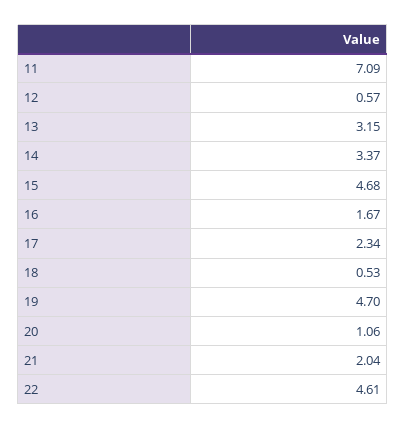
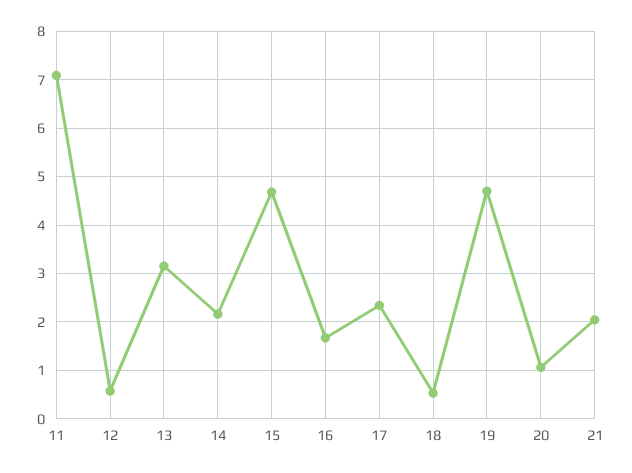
  {
    "11": 7.09,
    "12": 0.57,
    "13": 3.15,
-   "14": 3.37,
+   "14": 2.2,
    "15": 4.68,
    "16": 1.67,
    "17": 2.34,
    "18": 0.53,
    "19": 4.7,
    "20": 1.06,
-   "21": 2.04,
+   "21": 2.04
-   "22": 4.61
  }

